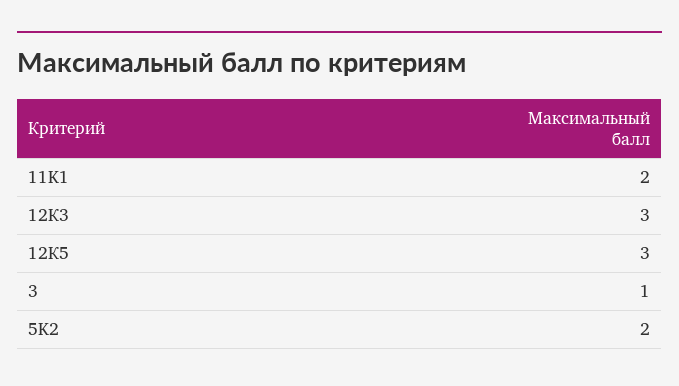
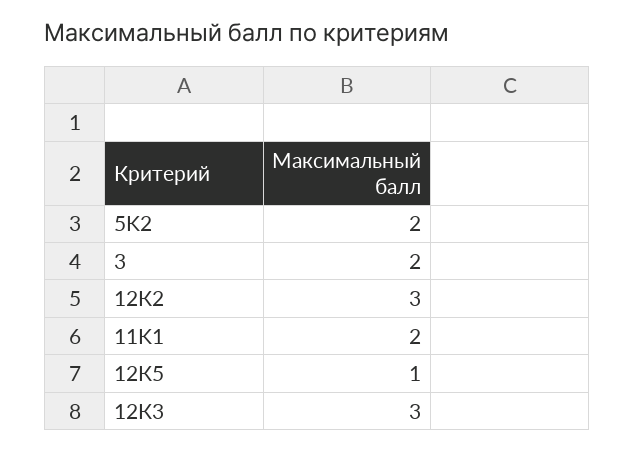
  {
    "11K1": 2,
    "12К3": 3,
-   "12К5": 3,
+   "12К5": 1,
-   "3": 1,
+   "3": 2,
-   "5K2": 2
+   "5K2": 2,
+   "12К2": 3
  }

